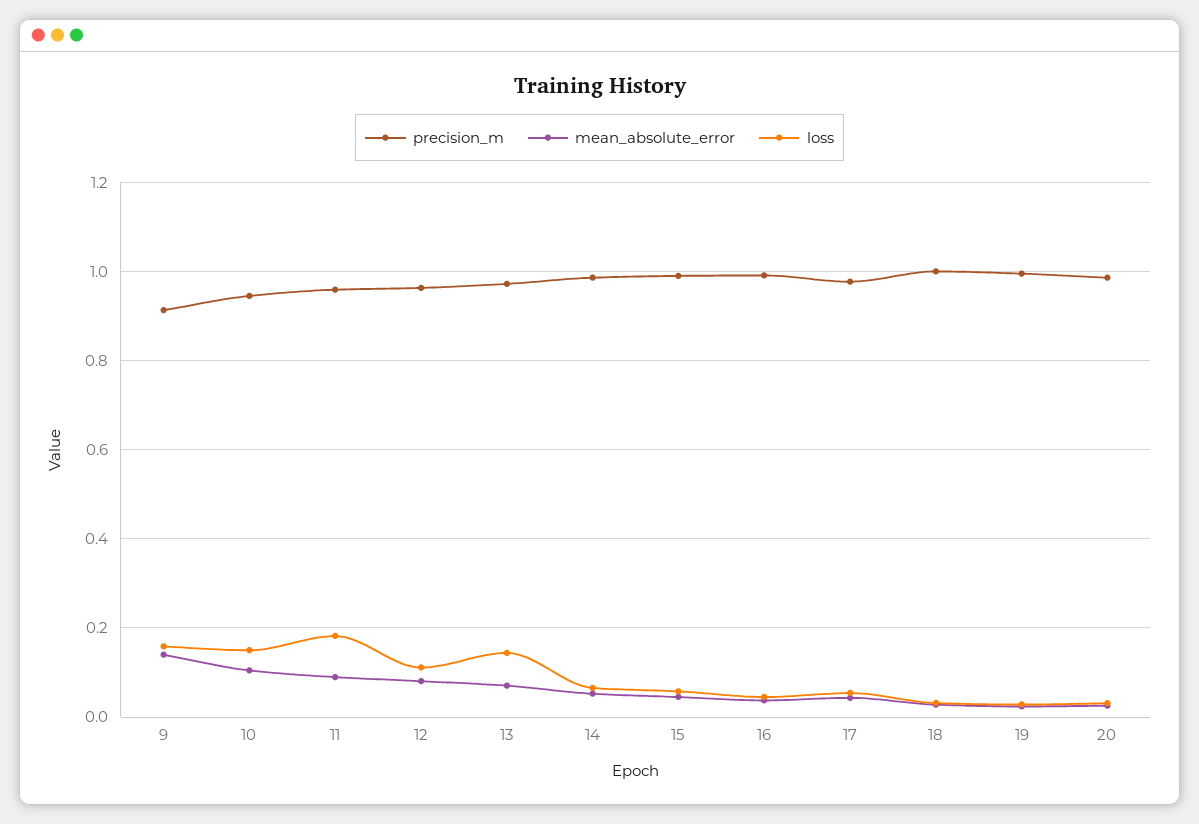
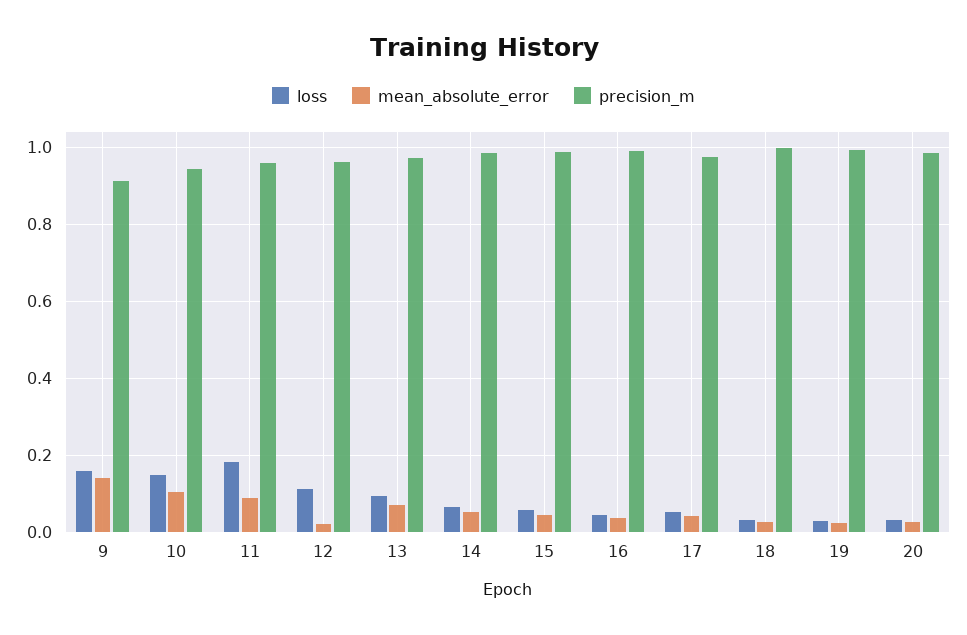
  {
    "precision_m": {
      "9": 0.92,
      "10": 0.94,
      "11": 0.96,
      "12": 0.96,
      "13": 0.98,
      "14": 0.98,
      "15": 1,
      "16": 1,
      "17": 0.98,
      "18": 1,
      "19": 1,
      "20": 0.98
    },
    "mean_absolute_error": {
      "9": 0.14,
      "10": 0.1,
      "11": 0.08,
-     "12": 0.08,
+     "12": 0.02,
      "13": 0.08,
      "14": 0.06,
      "15": 0.04,
      "16": 0.04,
      "17": 0.04,
      "18": 0.02,
      "19": 0.02,
      "20": 0.02
    },
    "loss": {
      "9": 0.16,
      "10": 0.14,
      "11": 0.18,
      "12": 0.12,
-     "13": 0.14,
+     "13": 0.1,
      "14": 0.06,
      "15": 0.06,
      "16": 0.04,
      "17": 0.06,
      "18": 0.04,
      "19": 0.02,
      "20": 0.04
    }
  }

